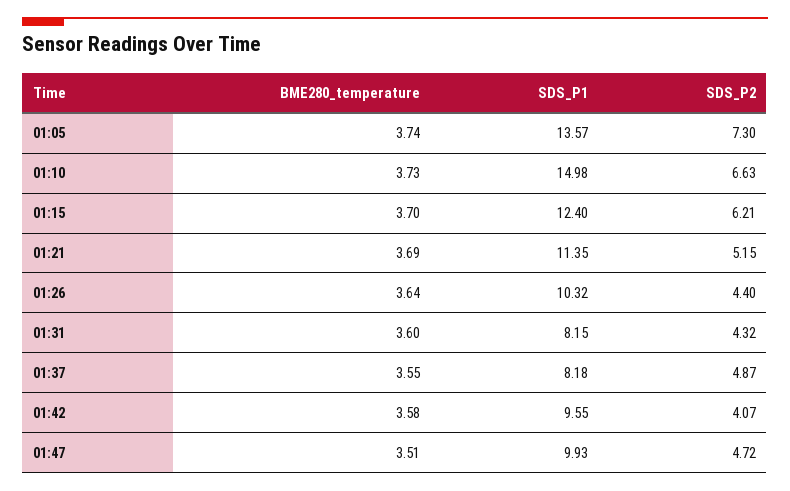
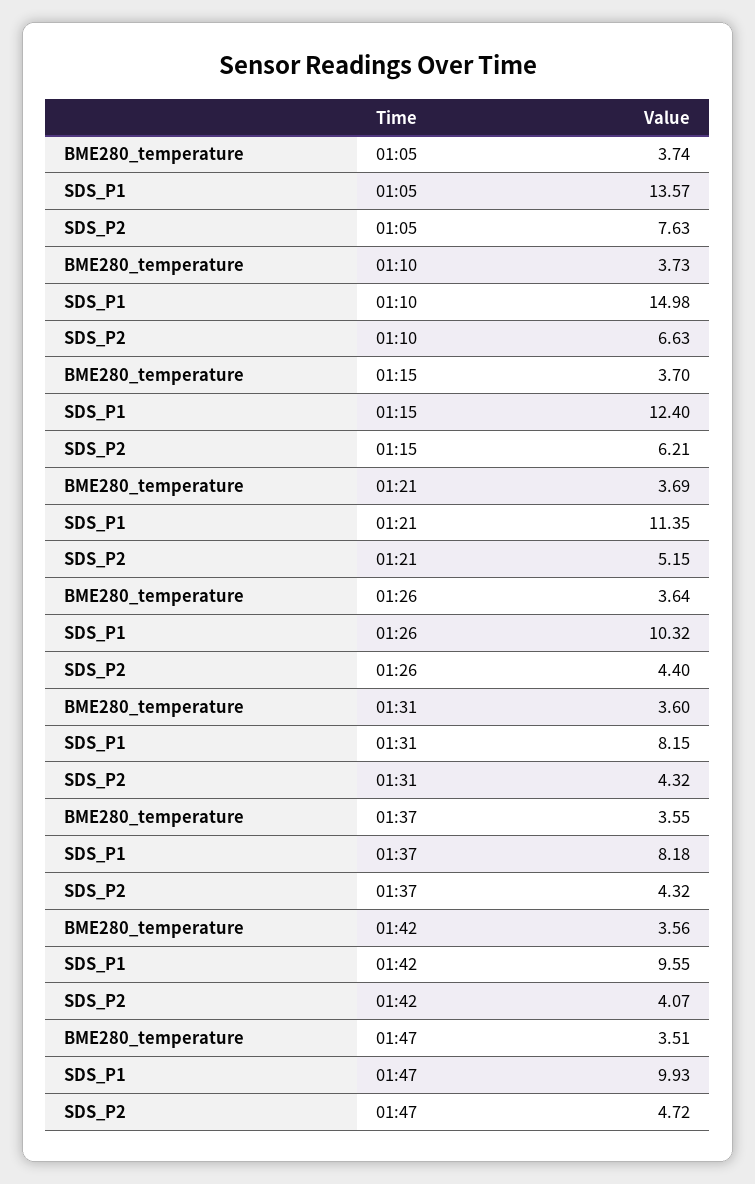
  {
    "BME280_temperature": {
      "01:05": 3.74,
      "01:10": 3.73,
      "01:15": 3.7,
      "01:21": 3.69,
      "01:26": 3.64,
      "01:31": 3.6,
      "01:37": 3.55,
-     "01:42": 3.58,
+     "01:42": 3.56,
      "01:47": 3.51
    },
    "SDS_P1": {
      "01:05": 13.57,
      "01:10": 14.98,
      "01:15": 12.4,
      "01:21": 11.35,
      "01:26": 10.32,
      "01:31": 8.15,
      "01:37": 8.18,
      "01:42": 9.55,
      "01:47": 9.93
    },
    "SDS_P2": {
-     "01:05": 7.3,
+     "01:05": 7.63,
      "01:10": 6.63,
      "01:15": 6.21,
      "01:21": 5.15,
      "01:26": 4.4,
      "01:31": 4.32,
-     "01:37": 4.87,
+     "01:37": 4.32,
      "01:42": 4.07,
      "01:47": 4.72
    }
  }

